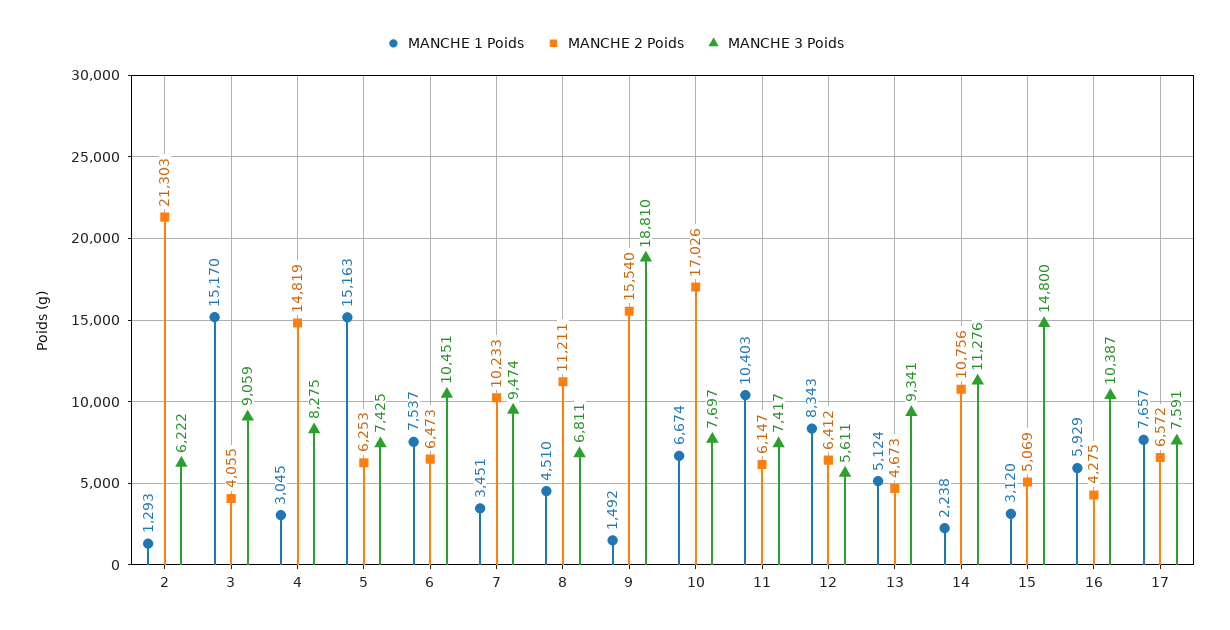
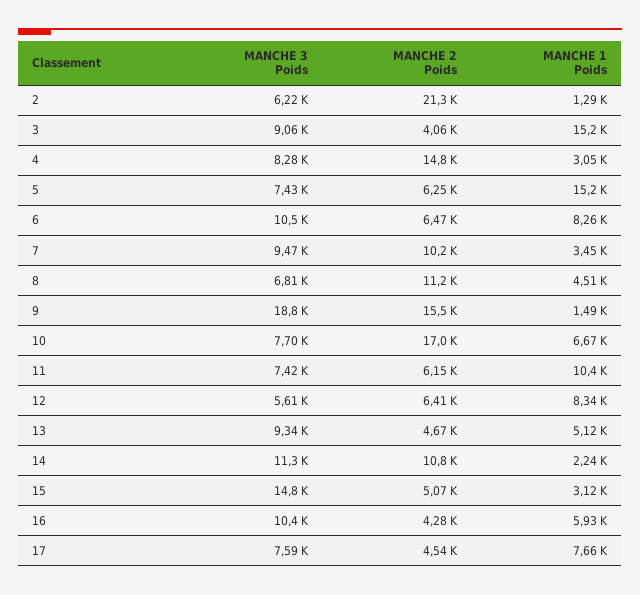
  {
    "MANCHE 1 Poids": {
      "2": 1293,
      "3": 15170,
      "4": 3045,
      "5": 15163,
-     "6": 7537,
+     "6": 8260,
      "7": 3451,
      "8": 4510,
      "9": 1492,
      "10": 6674,
      "11": 10403,
      "12": 8343,
      "13": 5124,
      "14": 2238,
      "15": 3120,
      "16": 5929,
      "17": 7657
    },
    "MANCHE 2 Poids": {
      "2": 21303,
      "3": 4055,
      "4": 14819,
      "5": 6253,
      "6": 6473,
      "7": 10233,
      "8": 11211,
      "9": 15540,
      "10": 17026,
      "11": 6147,
      "12": 6412,
      "13": 4673,
      "14": 10756,
      "15": 5069,
      "16": 4275,
-     "17": 6572
+     "17": 4540
    },
    "MANCHE 3 Poids": {
      "2": 6222,
      "3": 9059,
      "4": 8275,
      "5": 7425,
      "6": 10451,
      "7": 9474,
      "8": 6811,
      "9": 18810,
      "10": 7697,
      "11": 7417,
      "12": 5611,
      "13": 9341,
      "14": 11276,
      "15": 14800,
      "16": 10387,
      "17": 7591
    }
  }

